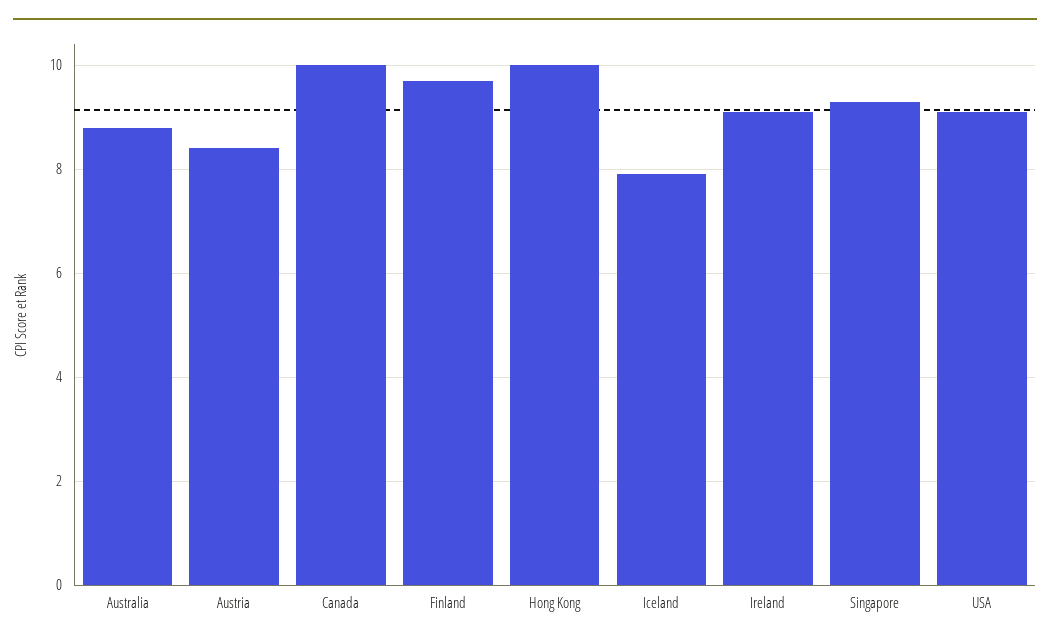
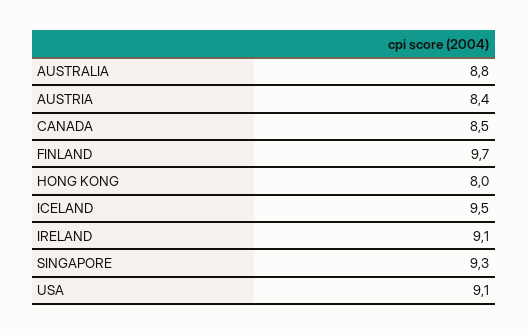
  {
    "Australia": 8.8,
    "Austria": 8.4,
-   "Canada": 10,
+   "Canada": 8.5,
    "Finland": 9.7,
-   "Hong Kong": 10,
+   "Hong Kong": 8,
-   "Iceland": 8,
+   "Iceland": 9.5,
    "Ireland": 9.1,
    "Singapore": 9.3,
    "USA": 9.1
  }

